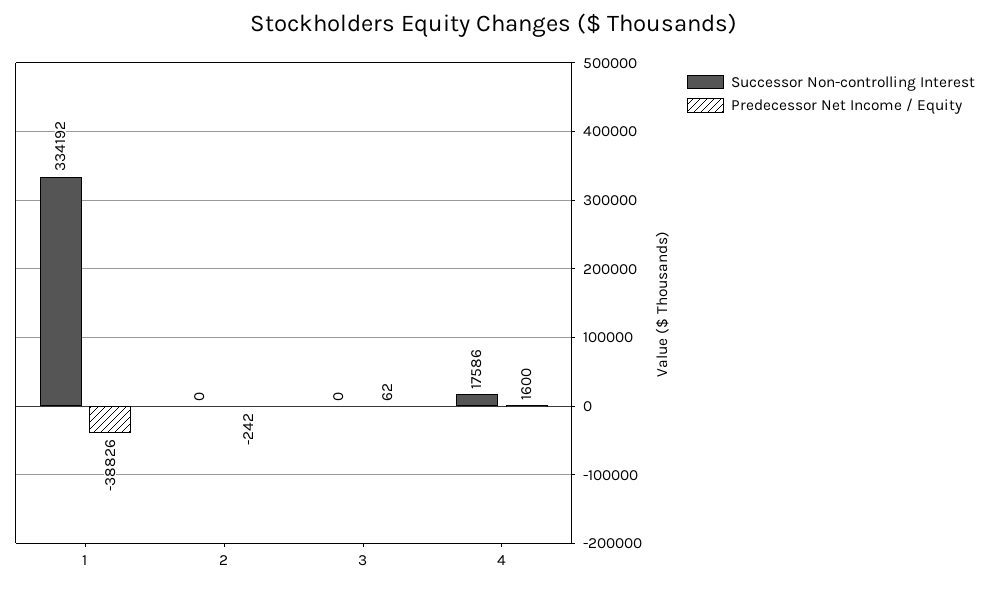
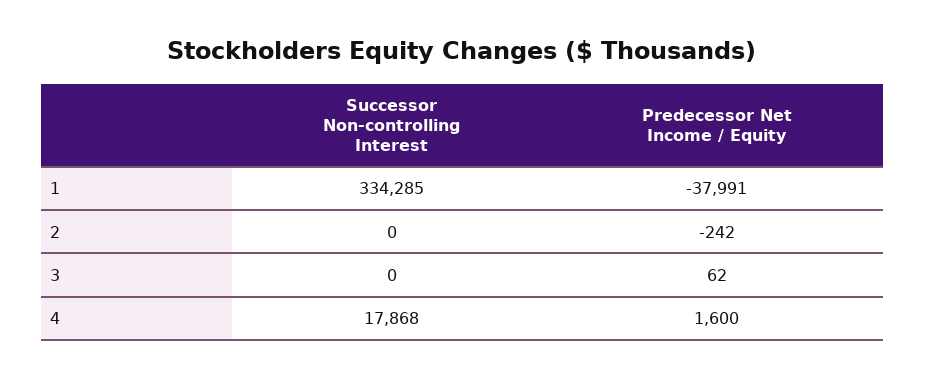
  {
    "Successor Non-controlling Interest": {
-     "1": 334192,
+     "1": 334285,
      "2": 0,
      "3": 0,
-     "4": 17586
+     "4": 17868
    },
    "Predecessor Net Income / Equity": {
-     "1": -38826,
+     "1": -37991,
      "2": -242,
      "3": 62,
      "4": 1600
    }
  }

